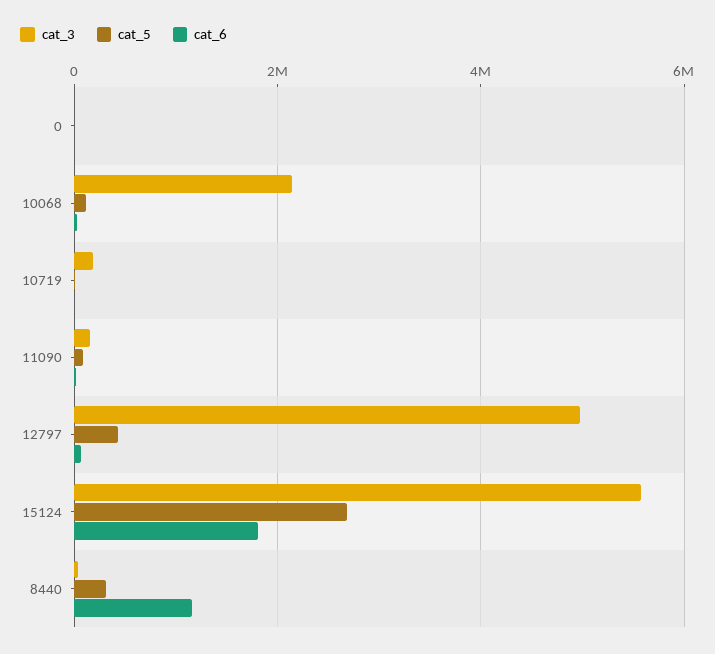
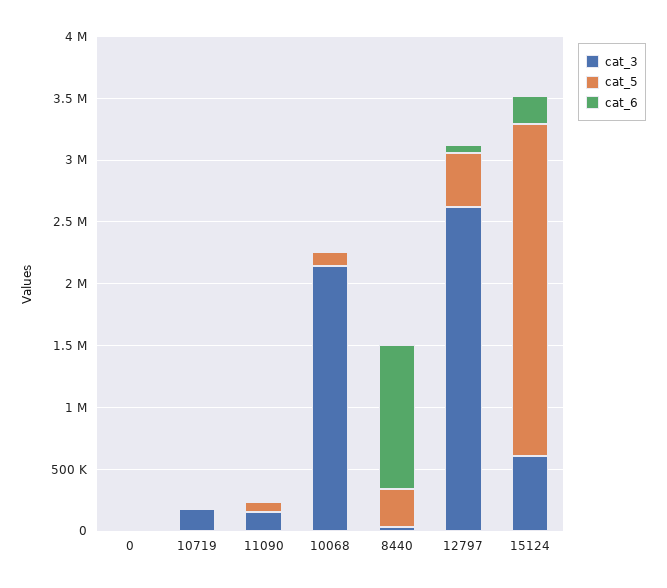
  {
    "cat_3": {
      "0": 0,
      "10068": 2100000,
      "10719": 200000,
      "11090": 200000,
-     "12797": 5000000,
+     "12797": 2600000,
-     "15124": 5600000,
+     "15124": 600000,
      "8440": 0
    },
    "cat_5": {
      "0": 0,
      "10068": 100000,
      "10719": 0,
      "11090": 100000,
      "12797": 400000,
      "15124": 2700000,
      "8440": 300000
    },
    "cat_6": {
      "0": 0,
      "10068": 0,
      "10719": 0,
      "11090": 0,
      "12797": 100000,
-     "15124": 1800000,
+     "15124": 200000,
      "8440": 1200000
    }
  }

